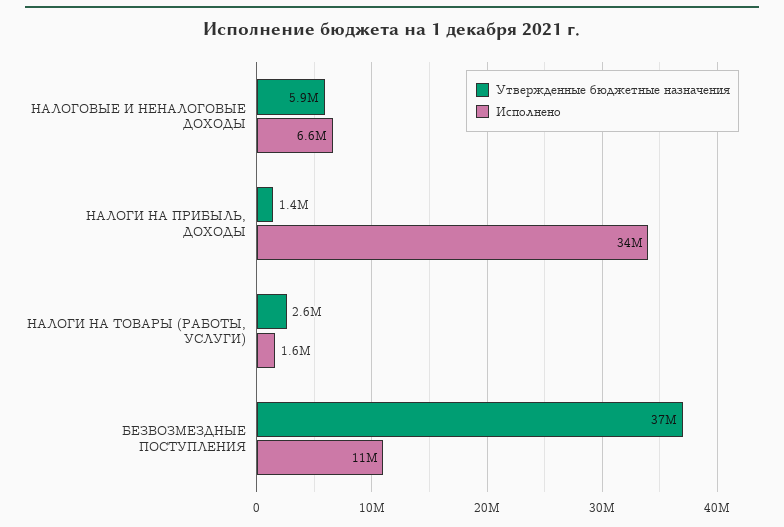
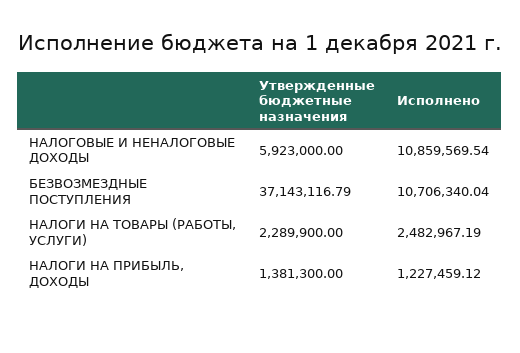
  {
    "Утвержденные бюджетные назначения": {
      "НАЛОГОВЫЕ И НЕНАЛОГОВЫЕ ДОХОДЫ": 5923000,
      "НАЛОГИ НА ПРИБЫЛЬ, ДОХОДЫ": 1381300,
-     "НАЛОГИ НА ТОВАРЫ (РАБОТЫ, УСЛУГИ)": 2600000,
+     "НАЛОГИ НА ТОВАРЫ (РАБОТЫ, УСЛУГИ)": 2289900,
      "БЕЗВОЗМЕЗДНЫЕ ПОСТУПЛЕНИЯ": 37143116.79
    },
    "Исполнено": {
-     "НАЛОГОВЫЕ И НЕНАЛОГОВЫЕ ДОХОДЫ": 6600000,
+     "НАЛОГОВЫЕ И НЕНАЛОГОВЫЕ ДОХОДЫ": 10859569.54,
-     "НАЛОГИ НА ПРИБЫЛЬ, ДОХОДЫ": 34000000,
+     "НАЛОГИ НА ПРИБЫЛЬ, ДОХОДЫ": 1227459.12,
-     "НАЛОГИ НА ТОВАРЫ (РАБОТЫ, УСЛУГИ)": 1600000,
+     "НАЛОГИ НА ТОВАРЫ (РАБОТЫ, УСЛУГИ)": 2482967.19,
      "БЕЗВОЗМЕЗДНЫЕ ПОСТУПЛЕНИЯ": 10706340.04
    }
  }

